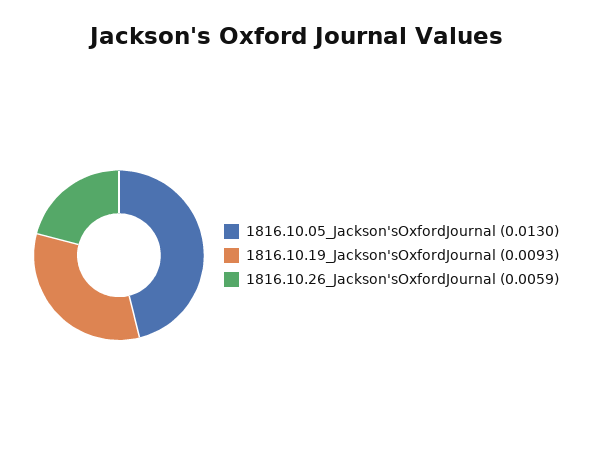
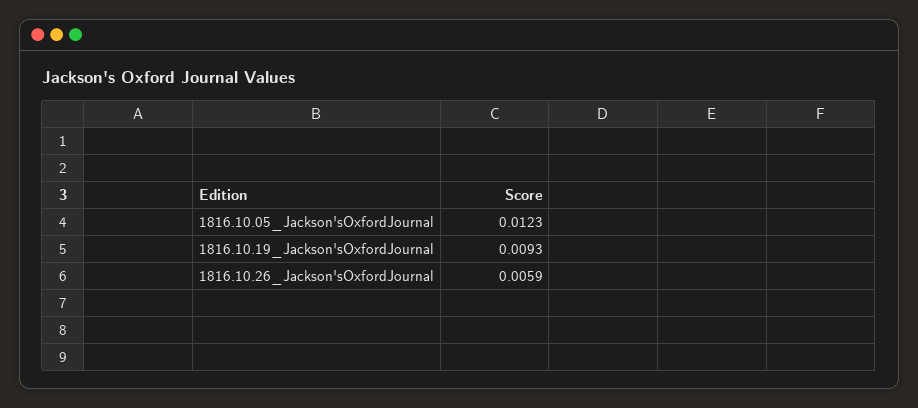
  {
-   "1816.10.05_Jackson'sOxfordJournal": 0.013,
+   "1816.10.05_Jackson'sOxfordJournal": 0.0123,
    "1816.10.19_Jackson'sOxfordJournal": 0.0093,
    "1816.10.26_Jackson'sOxfordJournal": 0.0059
  }

